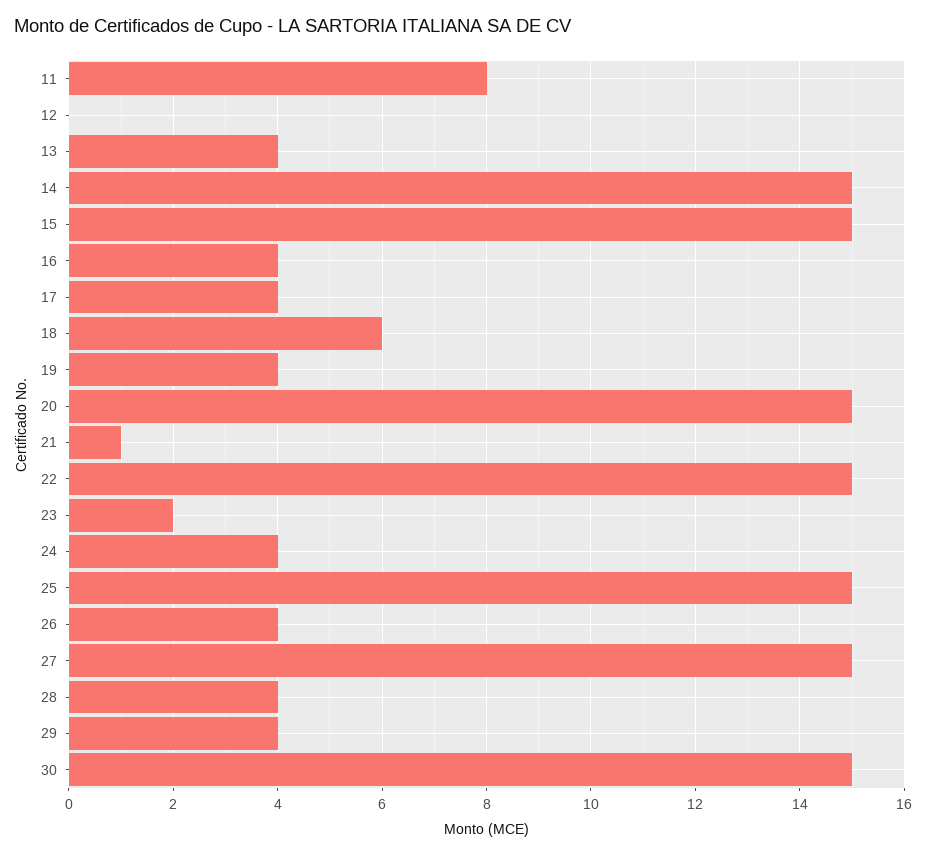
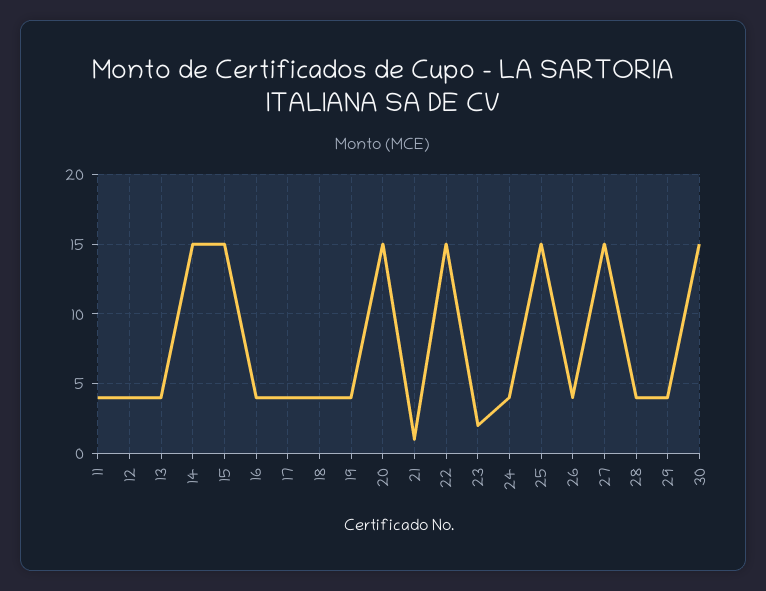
  {
-   "11": 8,
+   "11": 4,
-   "12": 0,
+   "12": 4,
    "13": 4,
    "14": 15,
    "15": 15,
    "16": 4,
    "17": 4,
-   "18": 6,
+   "18": 4,
    "19": 4,
    "20": 15,
    "21": 1,
    "22": 15,
    "23": 2,
    "24": 4,
    "25": 15,
    "26": 4,
    "27": 15,
    "28": 4,
    "29": 4,
    "30": 15
  }

